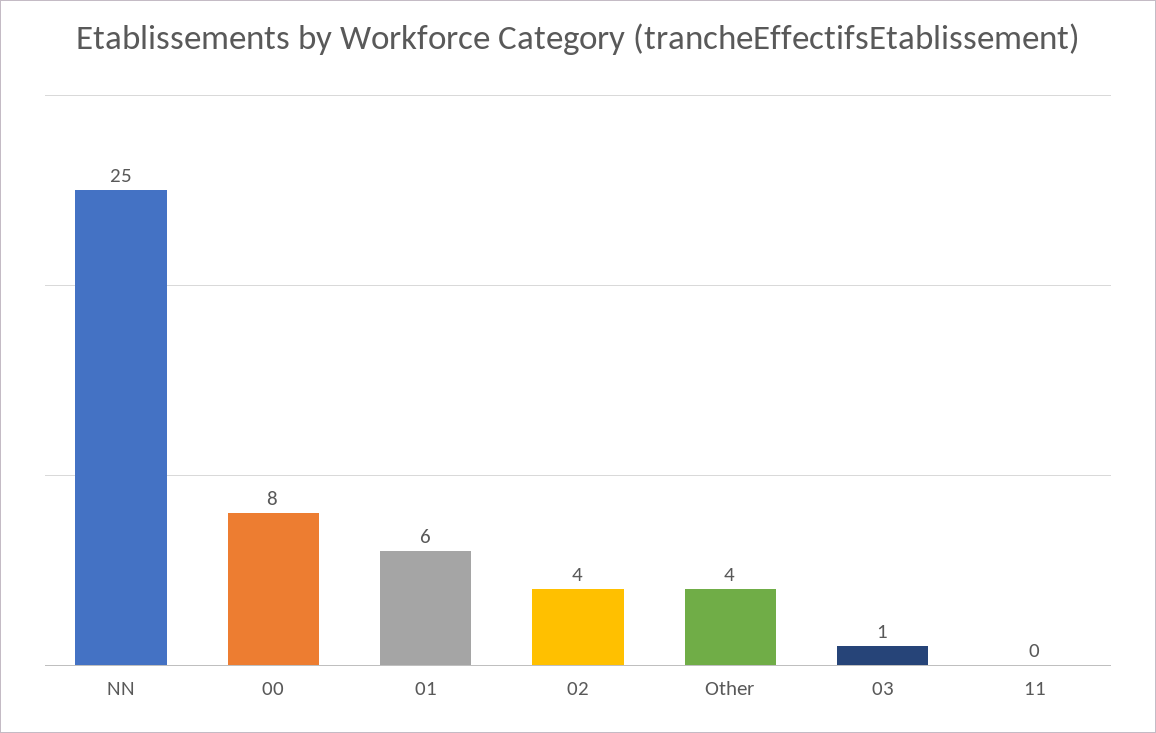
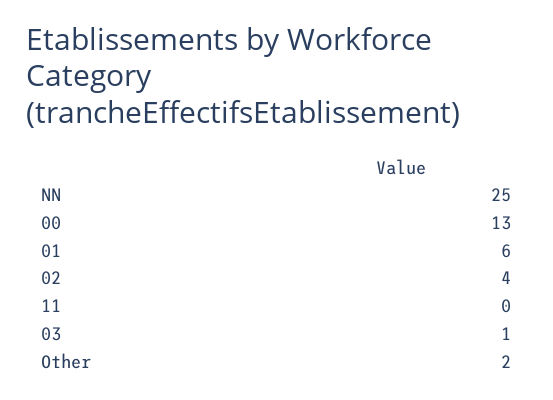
  {
    "NN": 25,
-   "00": 8,
+   "00": 13,
    "01": 6,
    "02": 4,
-   "Other": 4,
+   "Other": 2,
    "03": 1,
    "11": 0
  }

